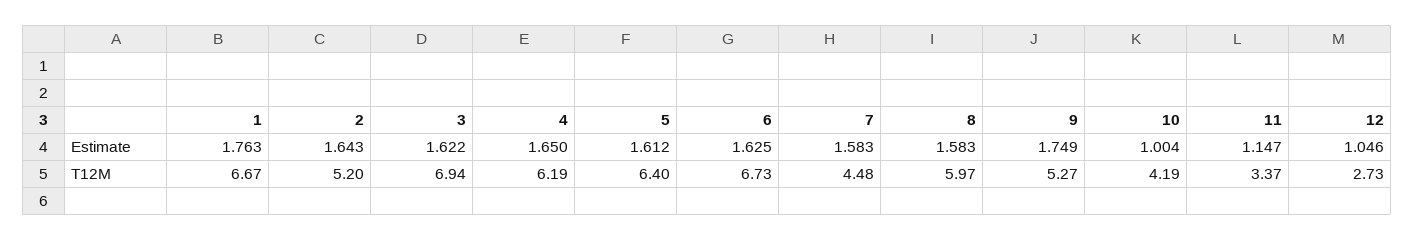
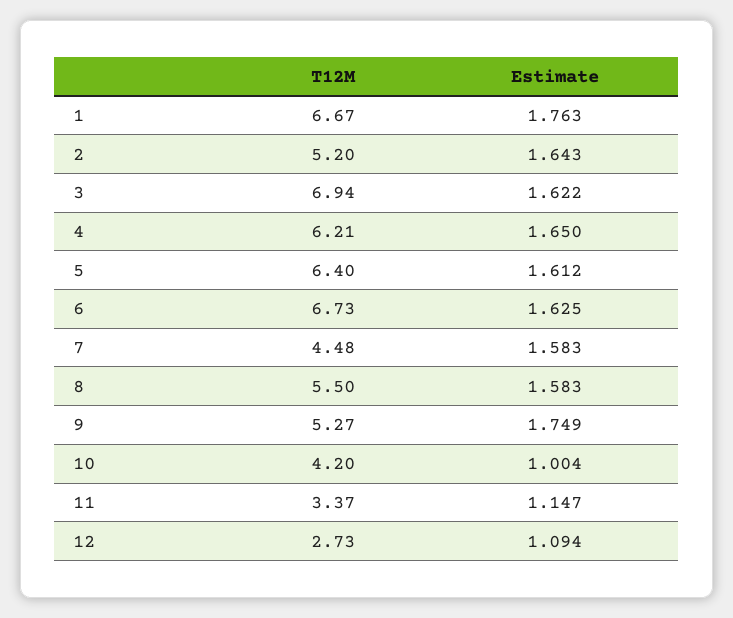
  {
    "1": {
      "Estimate": 1.763,
      "T12M": 6.67
    },
    "2": {
      "Estimate": 1.643,
      "T12M": 5.2
    },
    "3": {
      "Estimate": 1.622,
      "T12M": 6.94
    },
    "4": {
      "Estimate": 1.65,
-     "T12M": 6.19
+     "T12M": 6.21
    },
    "5": {
      "Estimate": 1.612,
      "T12M": 6.4
    },
    "6": {
      "Estimate": 1.625,
      "T12M": 6.73
    },
    "7": {
      "Estimate": 1.583,
      "T12M": 4.48
    },
    "8": {
      "Estimate": 1.583,
-     "T12M": 5.97
+     "T12M": 5.5
    },
    "9": {
      "Estimate": 1.749,
      "T12M": 5.27
    },
    "10": {
      "Estimate": 1.004,
-     "T12M": 4.19
+     "T12M": 4.2
    },
    "11": {
      "Estimate": 1.147,
      "T12M": 3.37
    },
    "12": {
-     "Estimate": 1.046,
+     "Estimate": 1.094,
      "T12M": 2.73
    }
  }

